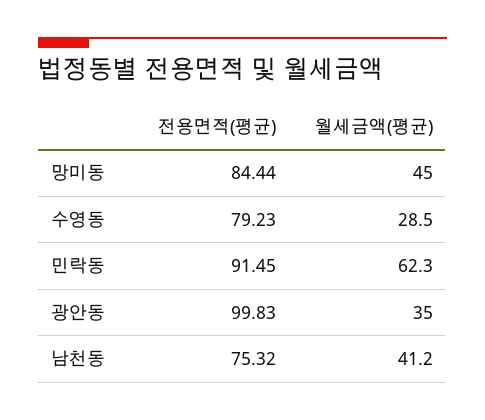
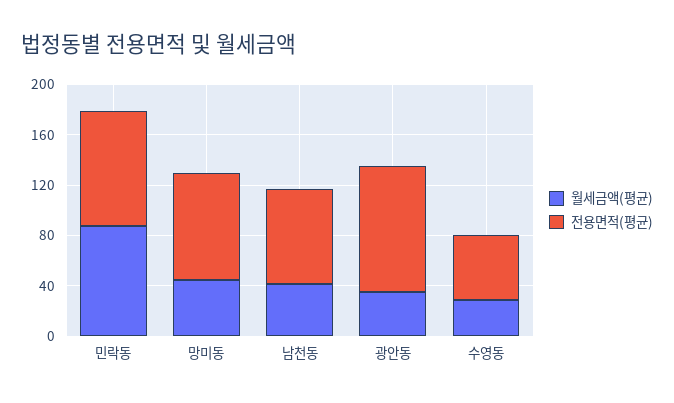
  {
    "전용면적(평균)": {
      "망미동": 84.44,
-     "수영동": 79.23,
+     "수영동": 50,
      "민락동": 91.45,
      "광안동": 99.83,
      "남천동": 75.32
    },
    "월세금액(평균)": {
      "망미동": 45,
      "수영동": 28.5,
-     "민락동": 62.3,
+     "민락동": 90,
      "광안동": 35,
      "남천동": 41.2
    }
  }

